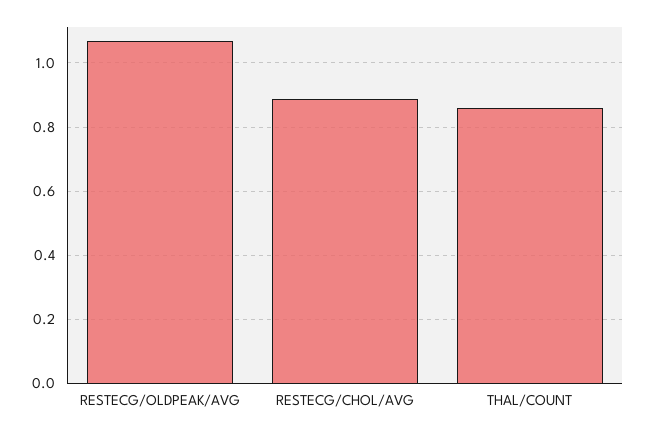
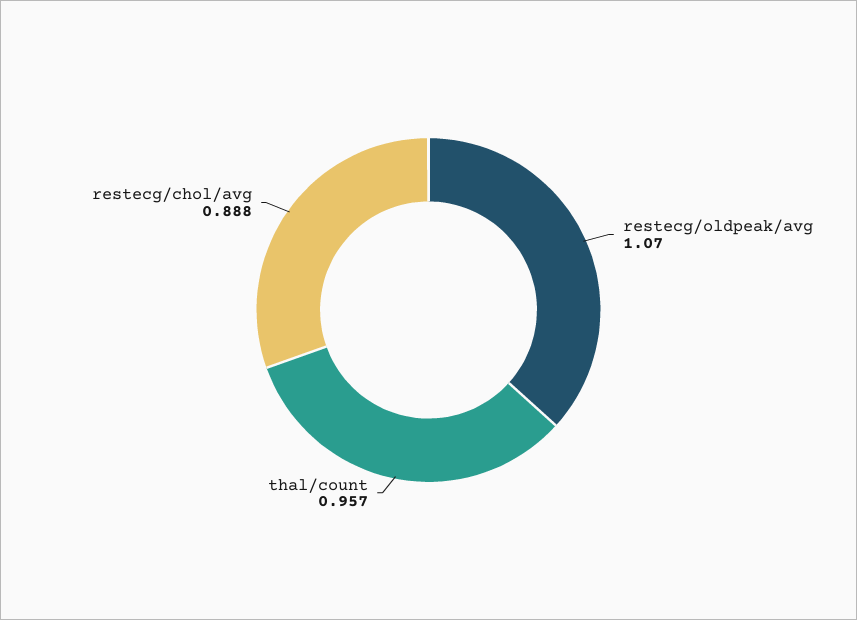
  {
    "RESTECG/OLDPEAK/AVG": 1.07,
    "RESTECG/CHOL/AVG": 0.888,
-   "THAL/COUNT": 0.86
+   "THAL/COUNT": 0.957
  }

